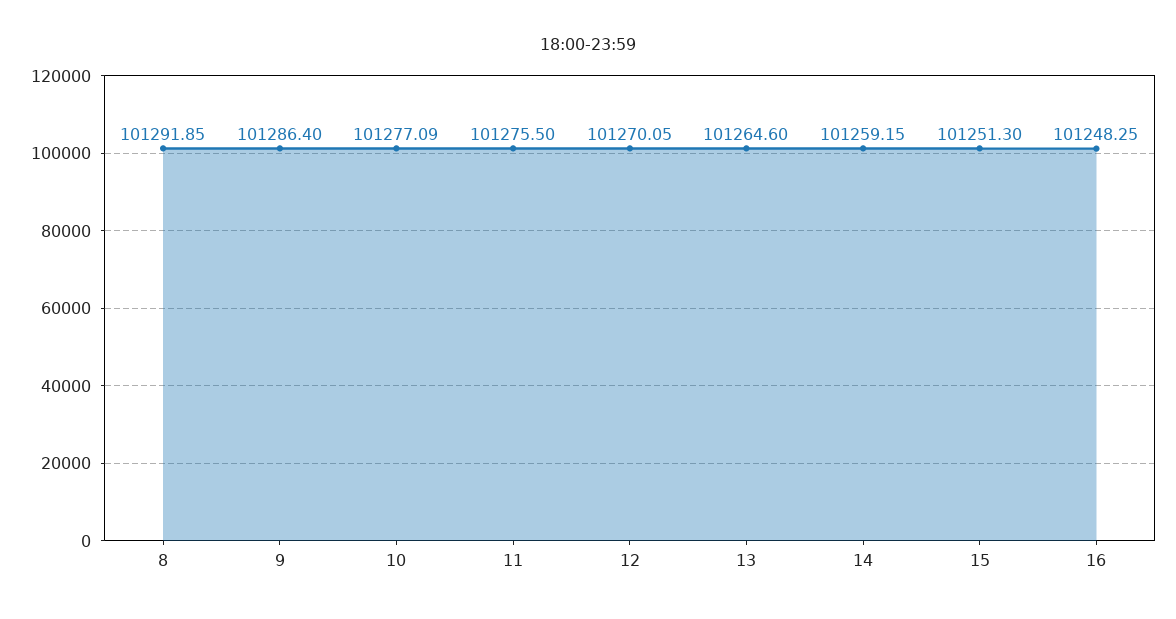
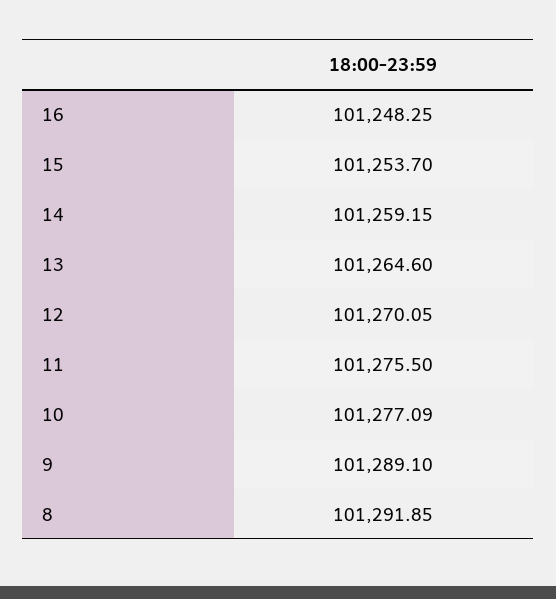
  {
    "8": 101291.85,
-   "9": 101286.4,
+   "9": 101289.1,
    "10": 101277.09,
    "11": 101275.5,
    "12": 101270.05,
    "13": 101264.6,
    "14": 101259.15,
-   "15": 101251.3,
+   "15": 101253.7,
    "16": 101248.25
  }

